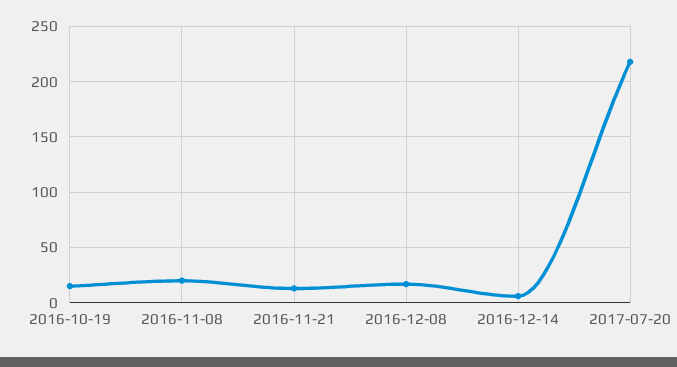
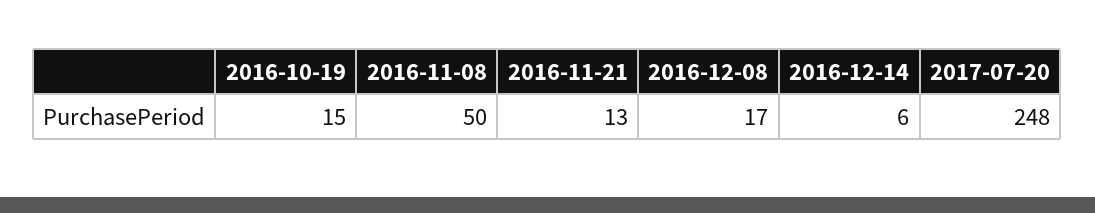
  {
    "2016-10-19": 15,
-   "2016-11-08": 20,
+   "2016-11-08": 50,
    "2016-11-21": 13,
    "2016-12-08": 17,
    "2016-12-14": 6,
-   "2017-07-20": 220
+   "2017-07-20": 248
  }

